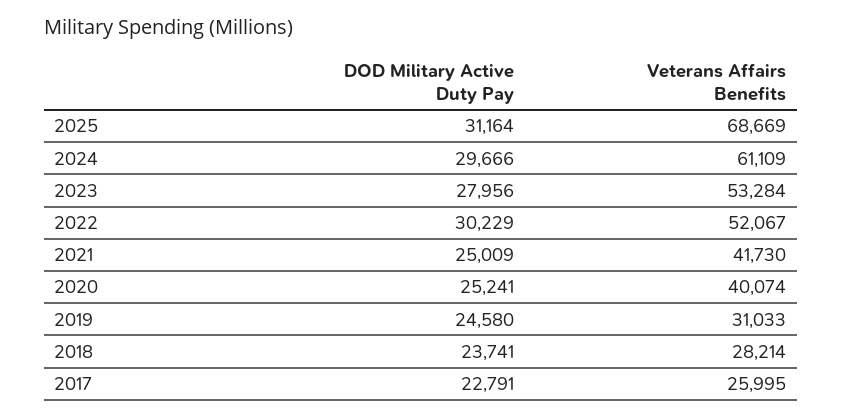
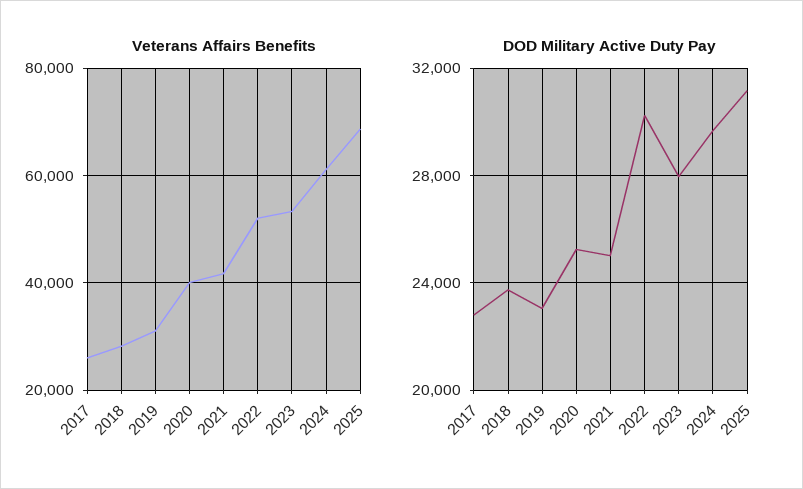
  {
    "DOD Military Active Duty Pay": {
      "2025": 31164,
      "2024": 29666,
      "2023": 27956,
      "2022": 30229,
      "2021": 25009,
      "2020": 25241,
-     "2019": 24580,
+     "2019": 23000,
      "2018": 23741,
      "2017": 22791
    },
    "Veterans Affairs Benefits": {
      "2025": 68669,
      "2024": 61109,
      "2023": 53284,
      "2022": 52067,
      "2021": 41730,
      "2020": 40074,
      "2019": 31033,
      "2018": 28214,
      "2017": 25995
    }
  }

